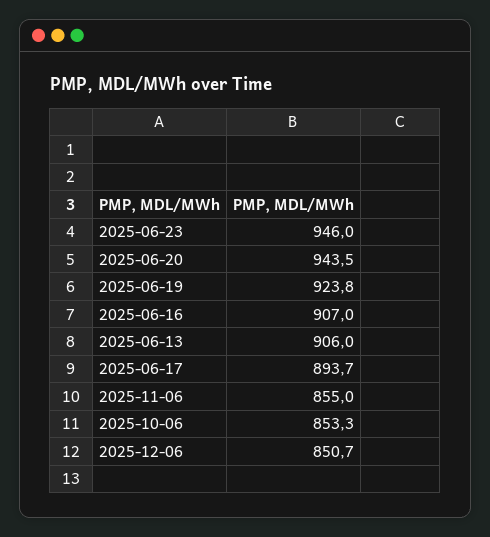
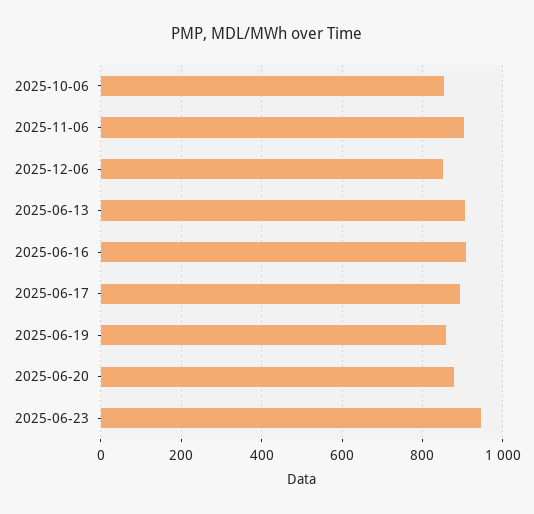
  {
    "2025-06-23": 946,
-   "2025-06-20": 943.5,
+   "2025-06-20": 880,
-   "2025-06-19": 923.8,
+   "2025-06-19": 860,
    "2025-06-16": 907,
    "2025-06-13": 906,
    "2025-06-17": 893.7,
-   "2025-11-06": 855,
+   "2025-11-06": 900,
    "2025-10-06": 853.3,
    "2025-12-06": 850.7
  }

